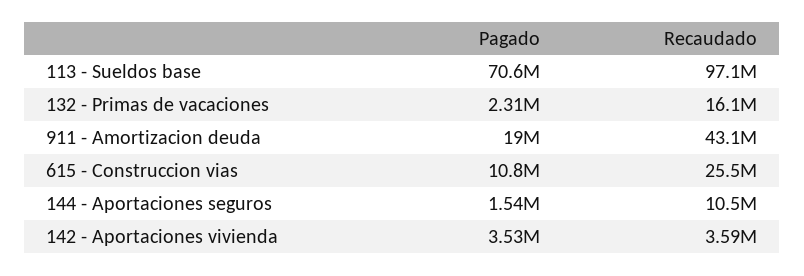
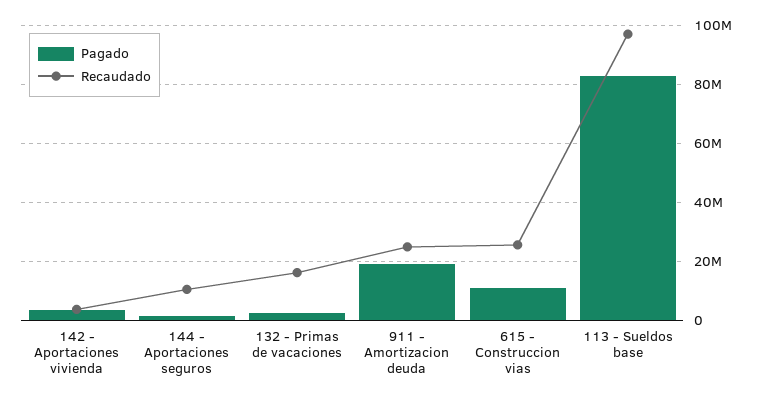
  {
    "Pagado": {
-     "113 - Sueldos base": 70600000,
+     "113 - Sueldos base": 82500000,
      "132 - Primas de vacaciones": 2310000,
      "911 - Amortizacion deuda": 19000000,
      "615 - Construccion vias": 10800000,
      "144 - Aportaciones seguros": 1540000,
      "142 - Aportaciones vivienda": 3530000
    },
    "Recaudado": {
      "113 - Sueldos base": 97100000,
      "132 - Primas de vacaciones": 16100000,
-     "911 - Amortizacion deuda": 43100000,
+     "911 - Amortizacion deuda": 25000000,
      "615 - Construccion vias": 25500000,
      "144 - Aportaciones seguros": 10500000,
      "142 - Aportaciones vivienda": 3590000
    }
  }

